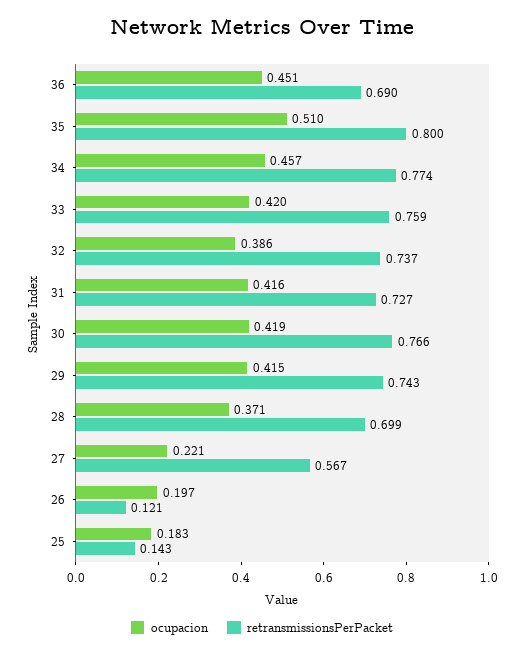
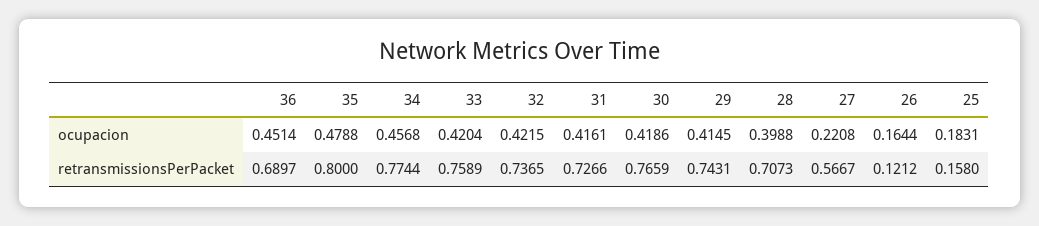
  {
    "ocupacion": {
      "36": 0.4514,
-     "35": 0.51,
+     "35": 0.4788,
      "34": 0.4568,
      "33": 0.4204,
-     "32": 0.386,
+     "32": 0.4215,
      "31": 0.4161,
      "30": 0.4186,
      "29": 0.4145,
-     "28": 0.371,
+     "28": 0.3988,
      "27": 0.2208,
-     "26": 0.197,
+     "26": 0.1644,
      "25": 0.1831
    },
    "retransmissionsPerPacket": {
      "36": 0.6897,
      "35": 0.8,
      "34": 0.7744,
      "33": 0.7589,
      "32": 0.7365,
      "31": 0.7266,
      "30": 0.7659,
      "29": 0.7431,
-     "28": 0.699,
+     "28": 0.7073,
      "27": 0.5667,
      "26": 0.1212,
-     "25": 0.143
+     "25": 0.158
    }
  }

